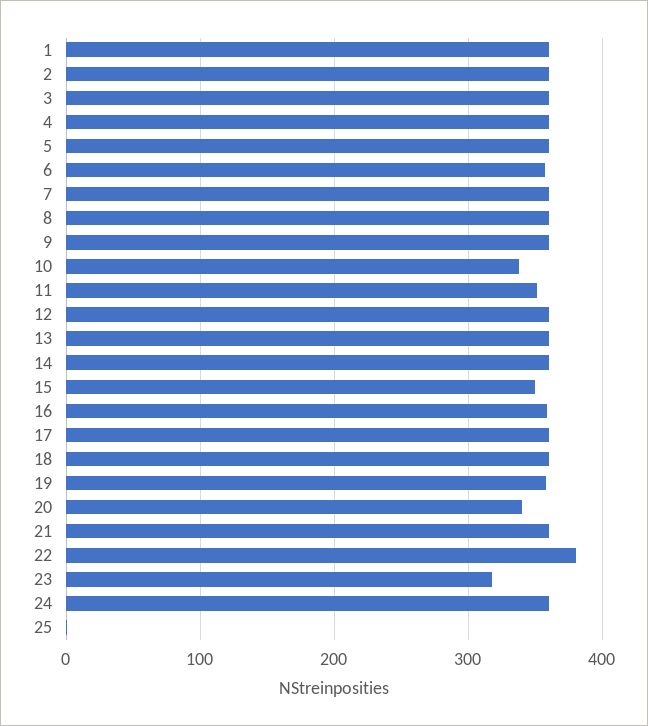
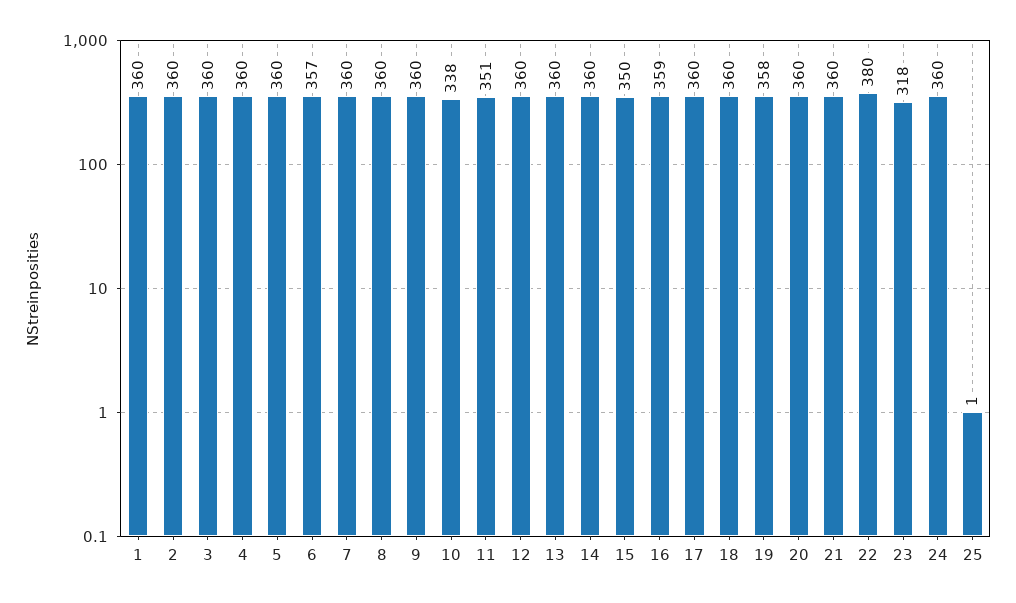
  {
    "1": 360,
    "2": 360,
    "3": 360,
    "4": 360,
    "5": 360,
    "6": 357,
    "7": 360,
    "8": 360,
    "9": 360,
    "10": 338,
    "11": 351,
    "12": 360,
    "13": 360,
    "14": 360,
    "15": 350,
    "16": 359,
    "17": 360,
    "18": 360,
    "19": 358,
-   "20": 340,
+   "20": 360,
    "21": 360,
    "22": 380,
    "23": 318,
    "24": 360,
    "25": 1
  }

